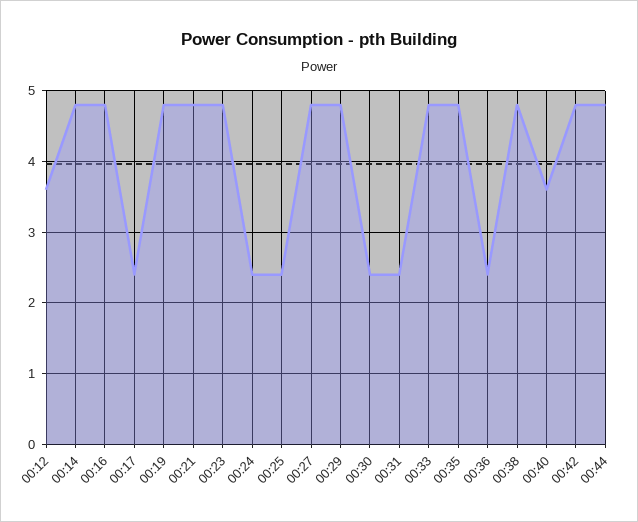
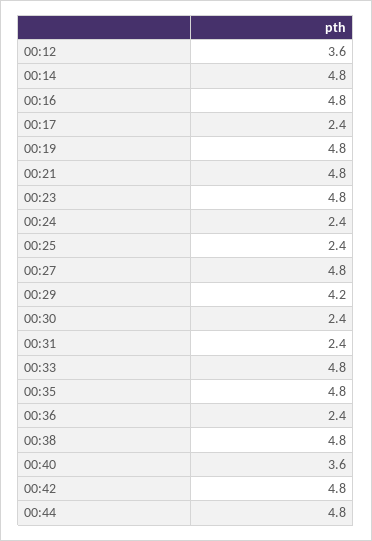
  {
    "00:12": 3.6,
    "00:14": 4.8,
    "00:16": 4.8,
    "00:17": 2.4,
    "00:19": 4.8,
    "00:21": 4.8,
    "00:23": 4.8,
    "00:24": 2.4,
    "00:25": 2.4,
    "00:27": 4.8,
-   "00:29": 4.8,
+   "00:29": 4.2,
    "00:30": 2.4,
    "00:31": 2.4,
    "00:33": 4.8,
    "00:35": 4.8,
    "00:36": 2.4,
    "00:38": 4.8,
    "00:40": 3.6,
    "00:42": 4.8,
    "00:44": 4.8
  }

